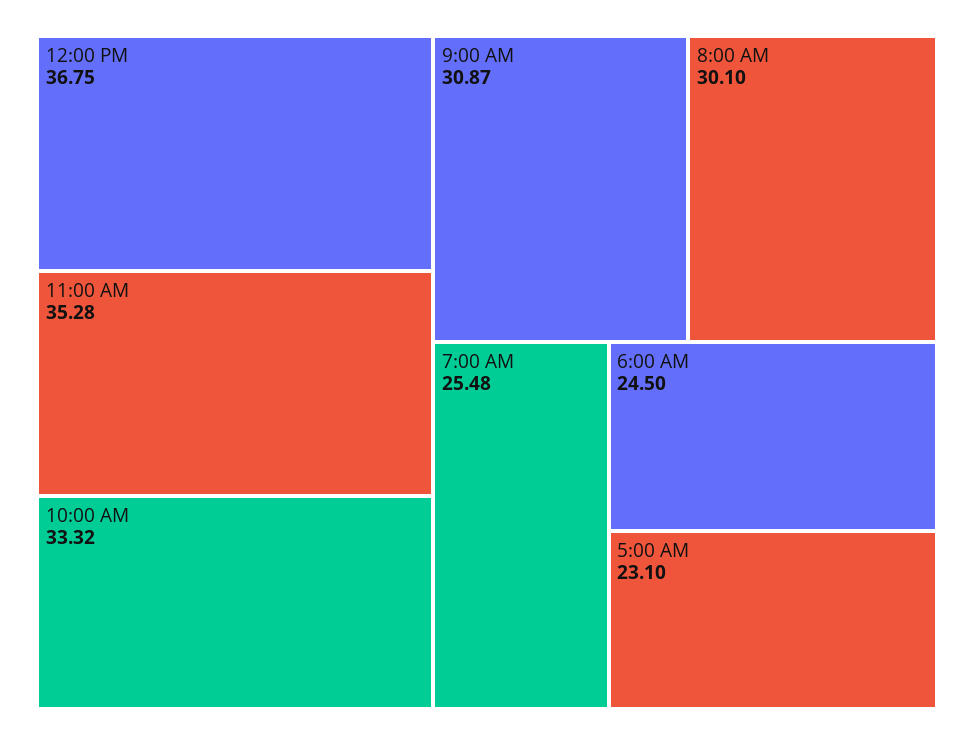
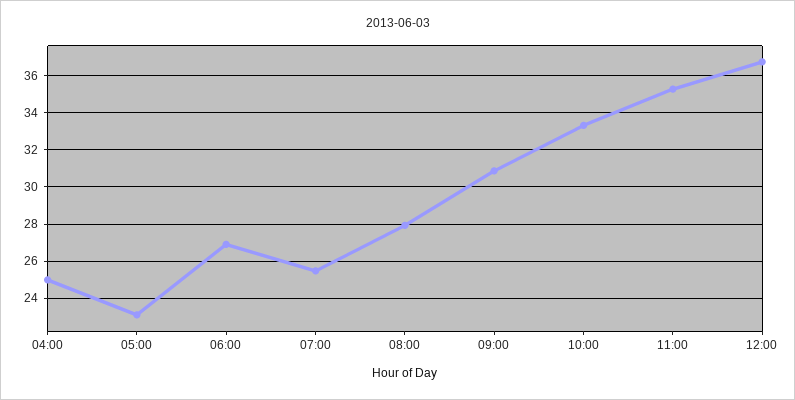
  {
    "12:00 PM": 36.75,
    "11:00 AM": 35.28,
    "10:00 AM": 33.32,
    "9:00 AM": 30.87,
-   "8:00 AM": 30.1,
+   "8:00 AM": 28,
    "7:00 AM": 25.48,
-   "6:00 AM": 24.5,
+   "6:00 AM": 27,
-   "5:00 AM": 23.1
+   "5:00 AM": 23.1,
+   "04:00": 25
  }

